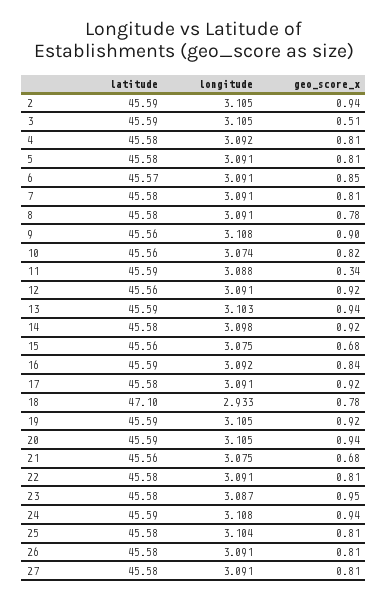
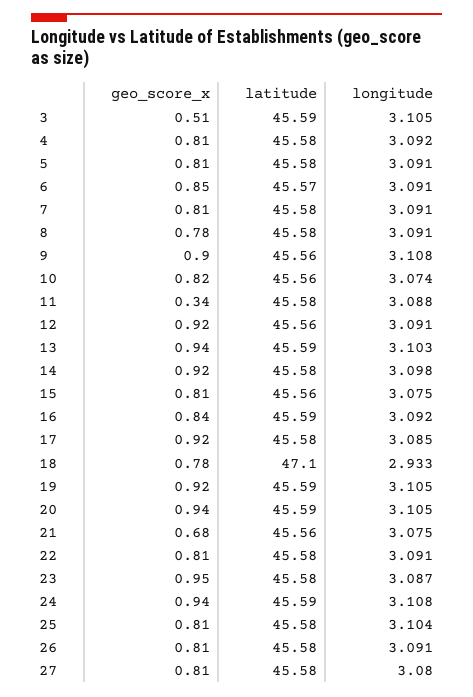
  {
    "latitude": {
-     "2": 45.59,
      "3": 45.59,
      "4": 45.58,
      "5": 45.58,
      "6": 45.57,
      "7": 45.58,
      "8": 45.58,
      "9": 45.56,
      "10": 45.56,
-     "11": 45.59,
+     "11": 45.58,
      "12": 45.56,
      "13": 45.59,
      "14": 45.58,
      "15": 45.56,
      "16": 45.59,
      "17": 45.58,
      "18": 47.1,
      "19": 45.59,
      "20": 45.59,
      "21": 45.56,
      "22": 45.58,
      "23": 45.58,
      "24": 45.59,
      "25": 45.58,
      "26": 45.58,
      "27": 45.58
    },
    "longitude": {
-     "2": 3.105,
      "3": 3.105,
      "4": 3.092,
      "5": 3.091,
      "6": 3.091,
      "7": 3.091,
      "8": 3.091,
      "9": 3.108,
      "10": 3.074,
      "11": 3.088,
      "12": 3.091,
      "13": 3.103,
      "14": 3.098,
      "15": 3.075,
      "16": 3.092,
-     "17": 3.091,
+     "17": 3.085,
      "18": 2.933,
      "19": 3.105,
      "20": 3.105,
      "21": 3.075,
      "22": 3.091,
      "23": 3.087,
      "24": 3.108,
      "25": 3.104,
      "26": 3.091,
-     "27": 3.091
+     "27": 3.08
    },
    "geo_score_x": {
-     "2": 0.94,
      "3": 0.51,
      "4": 0.81,
      "5": 0.81,
      "6": 0.85,
      "7": 0.81,
      "8": 0.78,
      "9": 0.9,
      "10": 0.82,
      "11": 0.34,
      "12": 0.92,
      "13": 0.94,
      "14": 0.92,
-     "15": 0.68,
+     "15": 0.81,
      "16": 0.84,
      "17": 0.92,
      "18": 0.78,
      "19": 0.92,
      "20": 0.94,
      "21": 0.68,
      "22": 0.81,
      "23": 0.95,
      "24": 0.94,
      "25": 0.81,
      "26": 0.81,
      "27": 0.81
    }
  }

